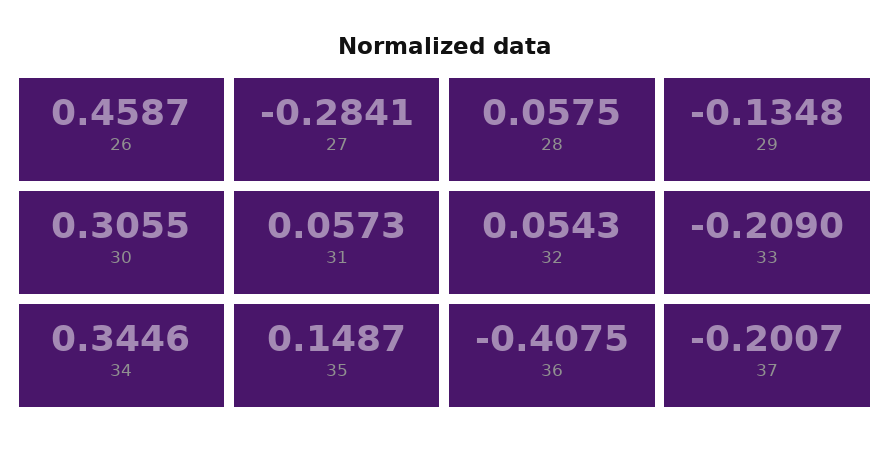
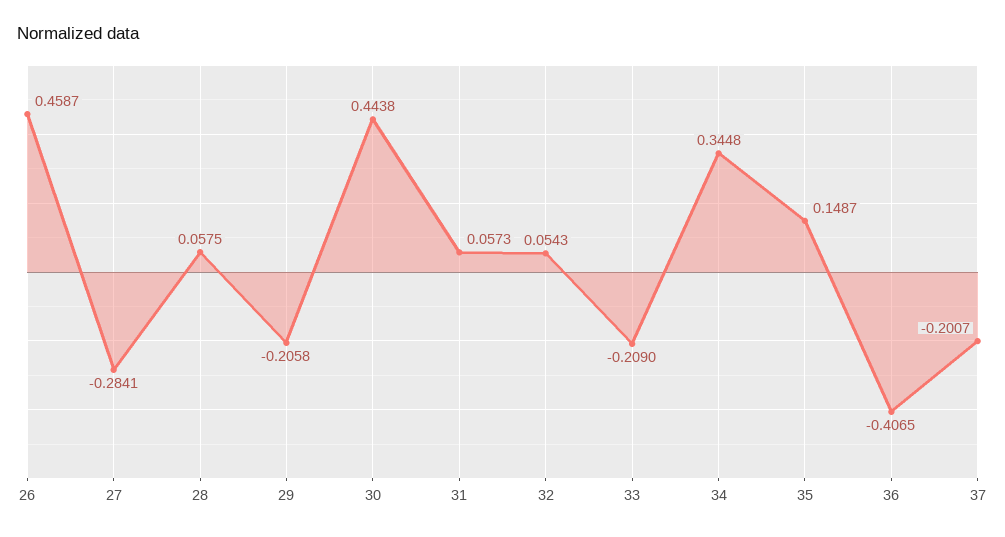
  {
    "26": 0.4587,
    "27": -0.2841,
    "28": 0.0575,
-   "29": -0.1348,
+   "29": -0.2058,
-   "30": 0.3055,
+   "30": 0.4438,
    "31": 0.0573,
    "32": 0.0543,
    "33": -0.209,
-   "34": 0.3446,
+   "34": 0.3448,
    "35": 0.1487,
-   "36": -0.4075,
+   "36": -0.4065,
    "37": -0.2007
  }

